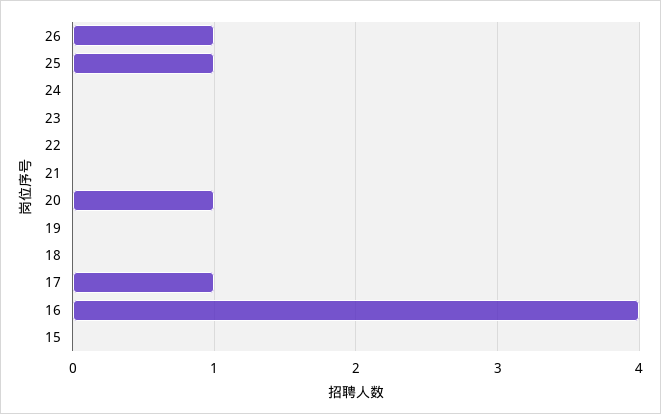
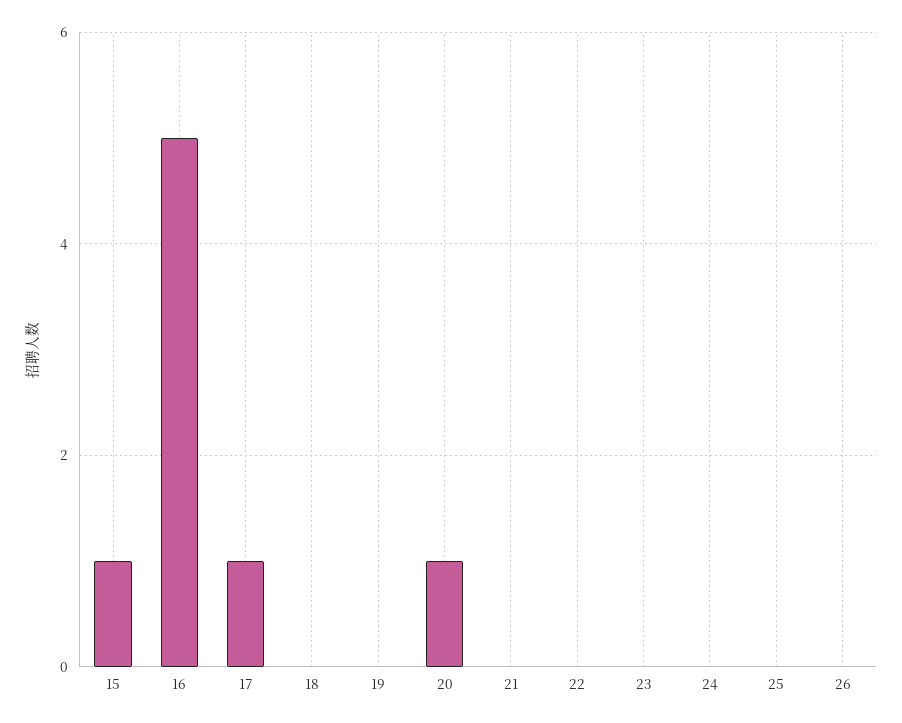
  {
-   "26": 1,
+   "26": 0,
-   "25": 1,
+   "25": 0,
    "24": 0,
    "23": 0,
    "22": 0,
    "21": 0,
    "20": 1,
    "19": 0,
    "18": 0,
    "17": 1,
-   "16": 4,
+   "16": 5,
-   "15": 0
+   "15": 1
  }

